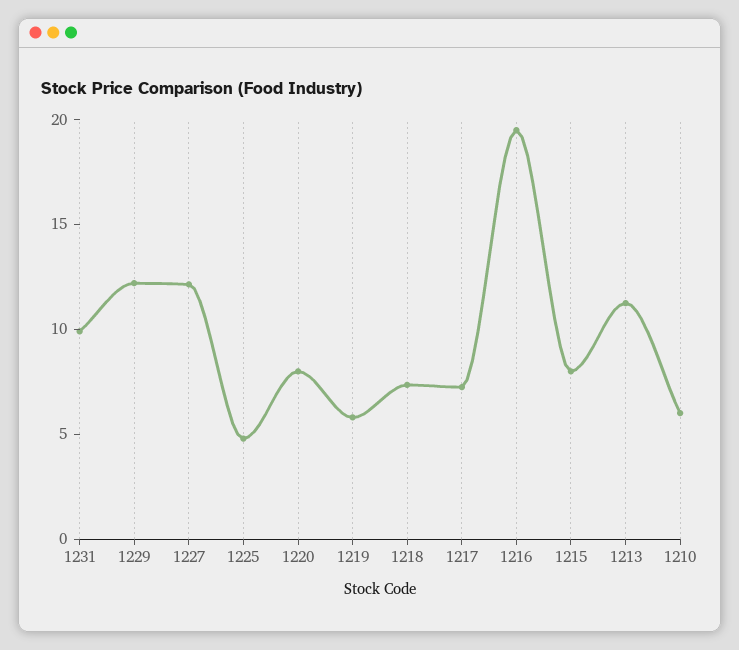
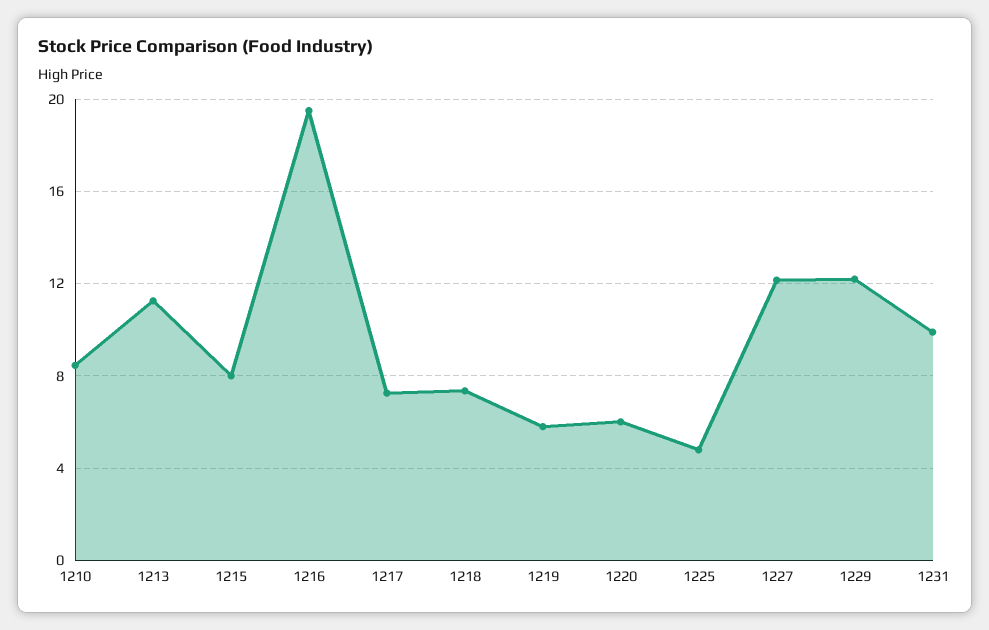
  {
    "1231": 10,
    "1229": 12,
    "1227": 12,
    "1225": 5,
-   "1220": 8,
+   "1220": 6,
    "1219": 6,
    "1218": 7.5,
    "1217": 7.5,
    "1216": 19.5,
    "1215": 8,
    "1213": 11.5,
-   "1210": 6
+   "1210": 8.5
  }

